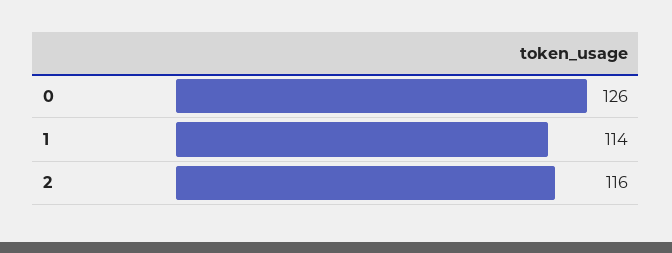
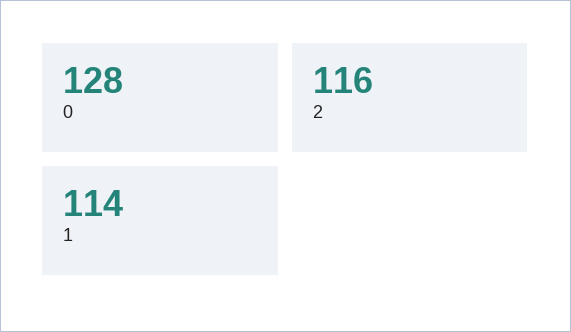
  {
-   "0": 126,
+   "0": 128,
    "1": 114,
    "2": 116
  }

